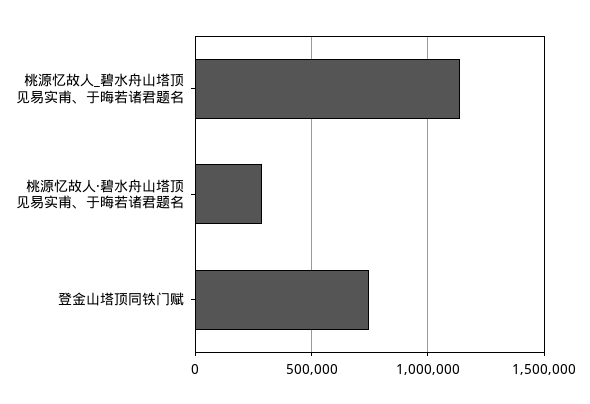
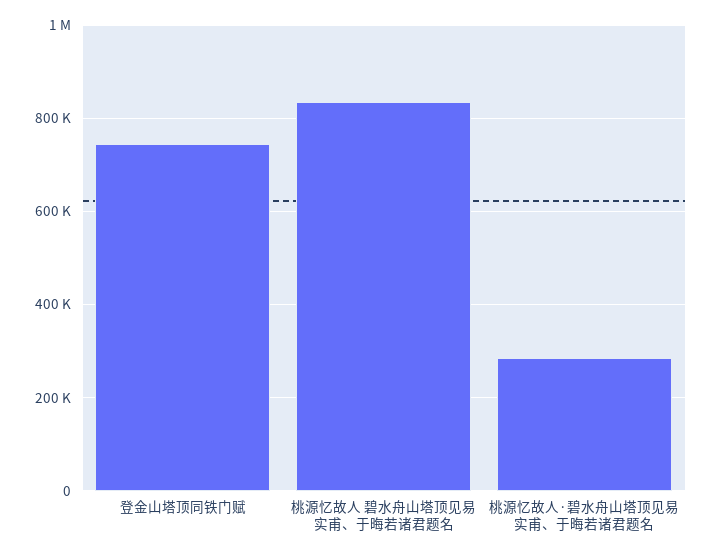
  {
-   "桃源忆故人_碧水舟山塔顶见易实甫、于晦若诸君题名": 1150000,
+   "桃源忆故人_碧水舟山塔顶见易实甫、于晦若诸君题名": 840000,
    "桃源忆故人·碧水舟山塔顶见易实甫、于晦若诸君题名": 280000,
    "登金山塔顶同铁门赋": 740000
  }

